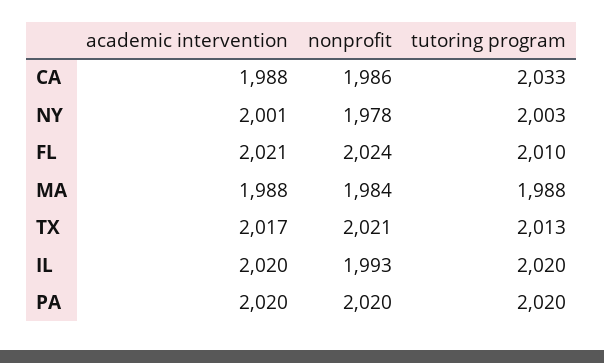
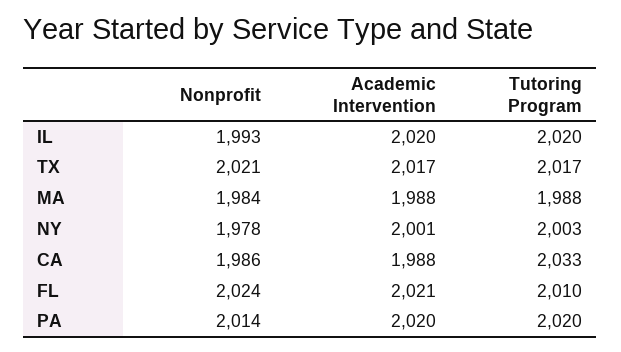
  {
    "academic intervention": {
      "CA": 1988,
      "NY": 2001,
      "FL": 2021,
      "MA": 1988,
      "TX": 2017,
      "IL": 2020,
      "PA": 2020
    },
    "nonprofit": {
      "CA": 1986,
      "NY": 1978,
      "FL": 2024,
      "MA": 1984,
      "TX": 2021,
      "IL": 1993,
-     "PA": 2020
+     "PA": 2014
    },
    "tutoring program": {
      "CA": 2033,
      "NY": 2003,
      "FL": 2010,
      "MA": 1988,
-     "TX": 2013,
+     "TX": 2017,
      "IL": 2020,
      "PA": 2020
    }
  }

